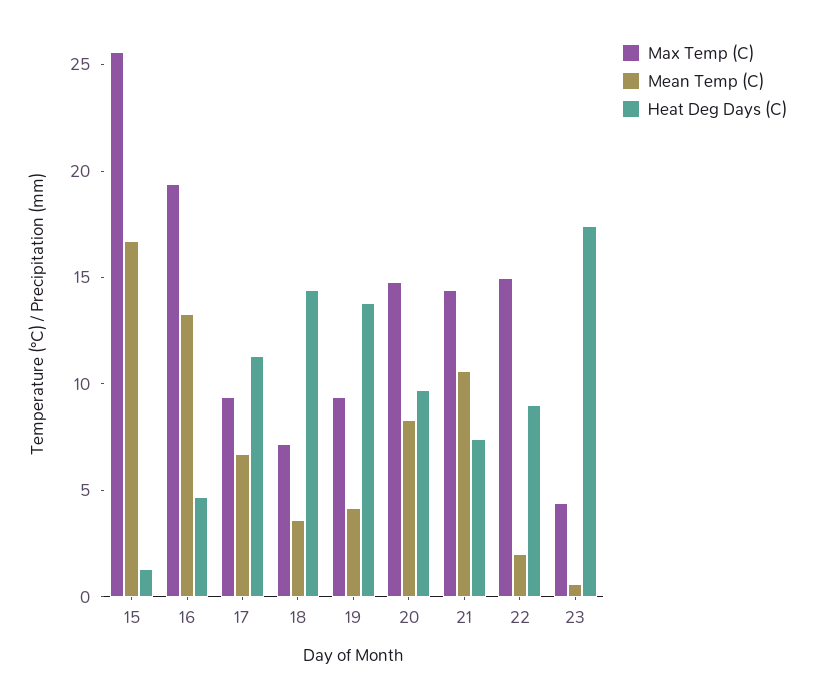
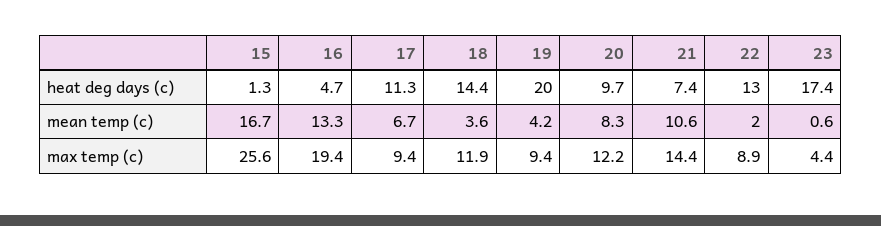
  {
    "Max Temp (C)": {
      "15": 25.6,
      "16": 19.4,
      "17": 9.4,
-     "18": 7,
+     "18": 11.9,
      "19": 9.4,
-     "20": 15,
+     "20": 12.2,
      "21": 14.4,
-     "22": 15,
+     "22": 8.9,
      "23": 4.4
    },
    "Mean Temp (C)": {
      "15": 16.7,
      "16": 13.3,
      "17": 6.7,
      "18": 3.6,
      "19": 4.2,
      "20": 8.3,
      "21": 10.6,
      "22": 2,
      "23": 0.6
    },
    "Heat Deg Days (C)": {
      "15": 1.3,
      "16": 4.7,
      "17": 11.3,
      "18": 14.4,
-     "19": 14,
+     "19": 20,
      "20": 9.7,
      "21": 7.4,
-     "22": 9,
+     "22": 13,
      "23": 17.4
    }
  }

